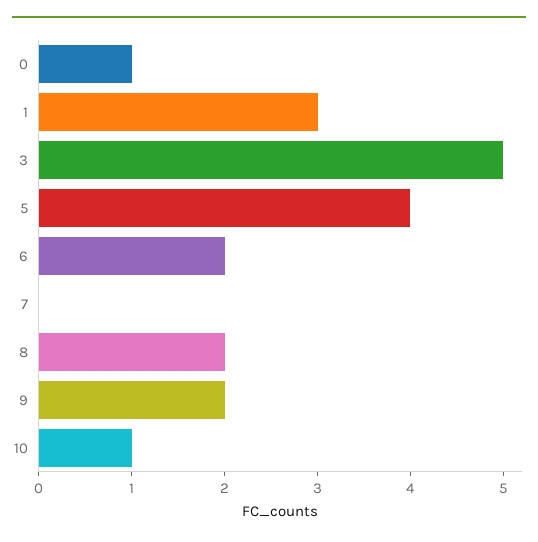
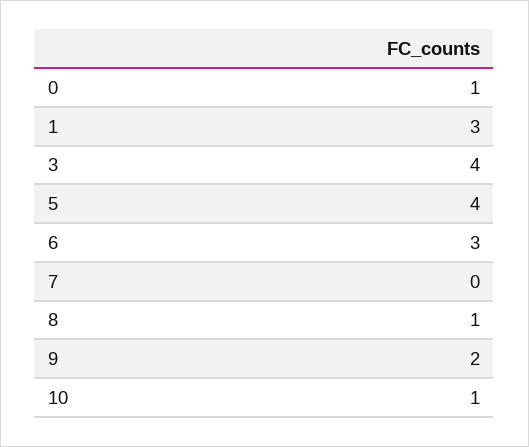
  {
    "0": 1,
    "1": 3,
-   "3": 5,
+   "3": 4,
    "5": 4,
-   "6": 2,
+   "6": 3,
    "7": 0,
-   "8": 2,
+   "8": 1,
    "9": 2,
    "10": 1
  }

